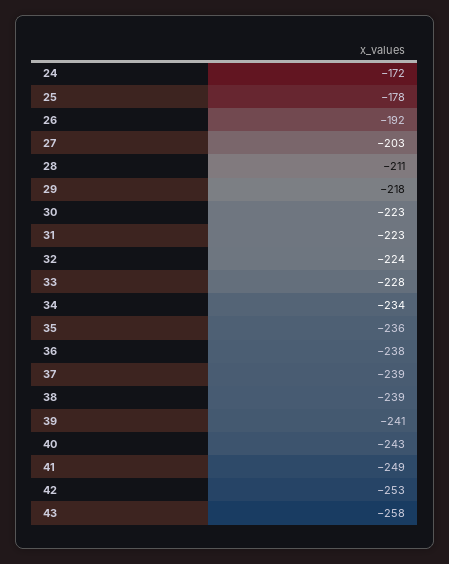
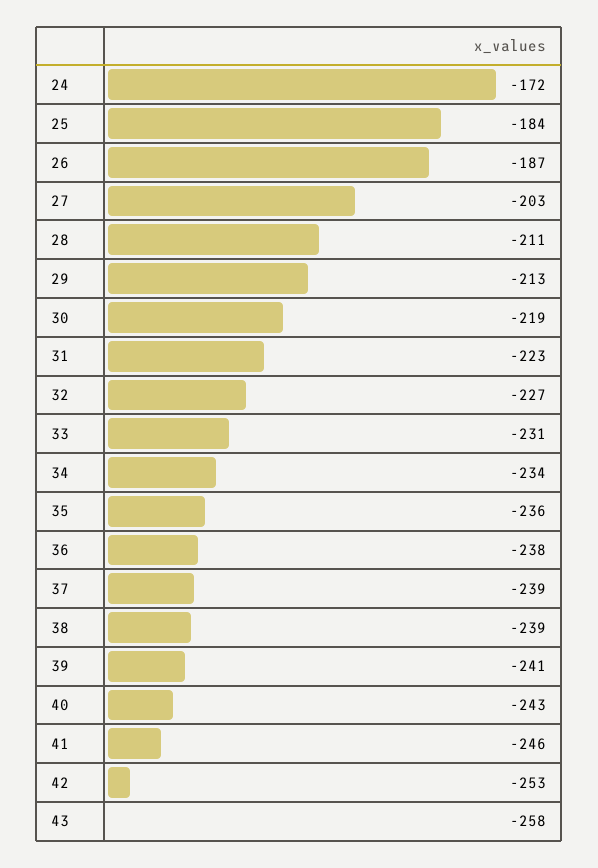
  {
    "24": -172,
-   "25": -178,
+   "25": -184,
-   "26": -192,
+   "26": -187,
    "27": -203,
    "28": -211,
-   "29": -218,
+   "29": -213,
-   "30": -223,
+   "30": -219,
    "31": -223,
-   "32": -224,
+   "32": -227,
-   "33": -228,
+   "33": -231,
    "34": -234,
    "35": -236,
    "36": -238,
    "37": -239,
    "38": -239,
    "39": -241,
    "40": -243,
-   "41": -249,
+   "41": -246,
    "42": -253,
    "43": -258
  }

